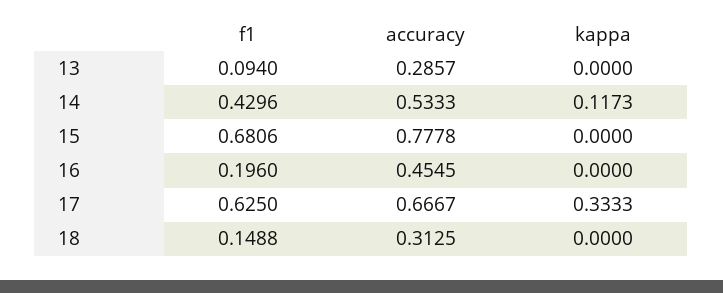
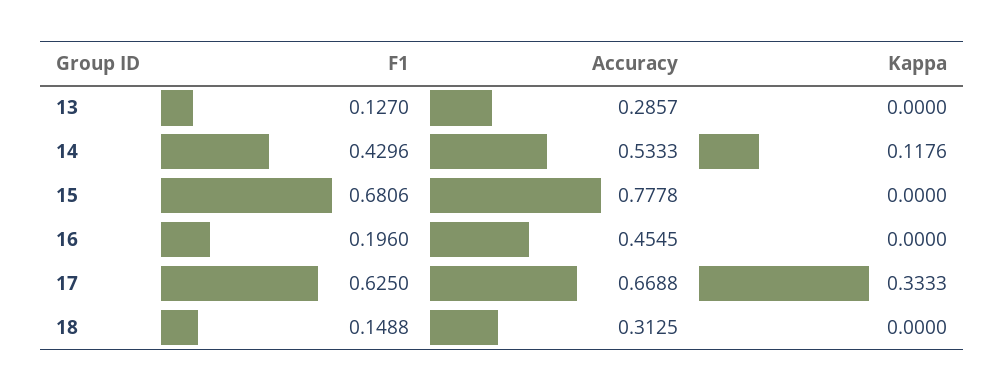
  {
    "f1": {
-     "13": 0.094,
+     "13": 0.127,
      "14": 0.4296,
      "15": 0.6806,
      "16": 0.196,
      "17": 0.625,
      "18": 0.1488
    },
    "accuracy": {
      "13": 0.2857,
      "14": 0.5333,
      "15": 0.7778,
      "16": 0.4545,
-     "17": 0.6667,
+     "17": 0.6688,
      "18": 0.3125
    },
    "kappa": {
      "13": 0,
-     "14": 0.1173,
+     "14": 0.1176,
      "15": 0,
      "16": 0,
      "17": 0.3333,
      "18": 0
    }
  }

